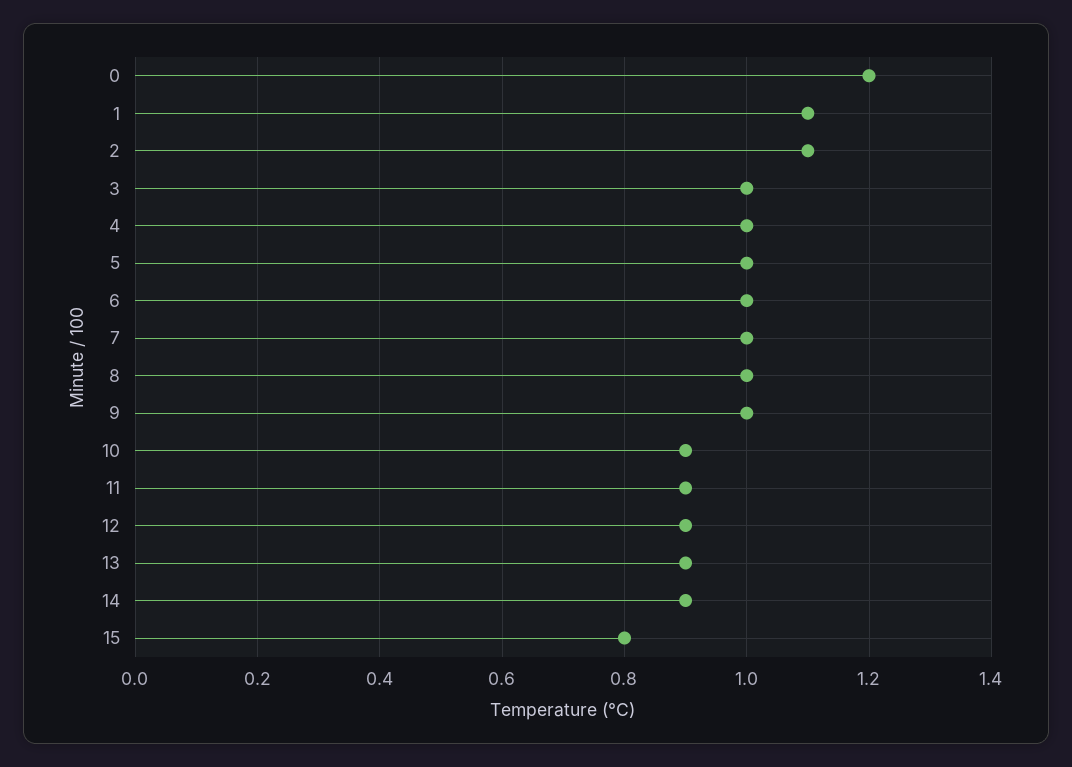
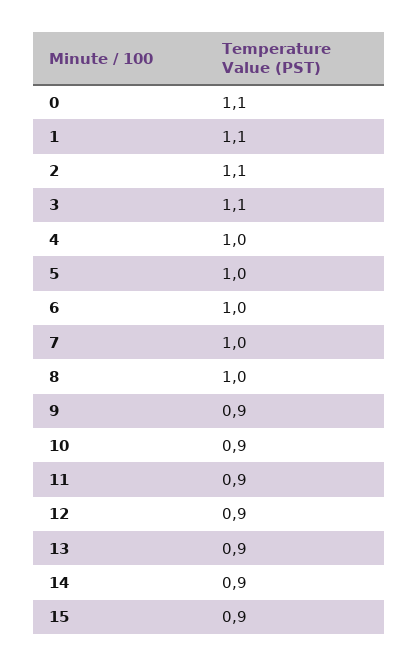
  {
-   "0": 1.2,
+   "0": 1.1,
    "1": 1.1,
    "2": 1.1,
-   "3": 1,
+   "3": 1.1,
    "4": 1,
    "5": 1,
    "6": 1,
    "7": 1,
    "8": 1,
-   "9": 1,
+   "9": 0.9,
    "10": 0.9,
    "11": 0.9,
    "12": 0.9,
    "13": 0.9,
    "14": 0.9,
-   "15": 0.8
+   "15": 0.9
  }

